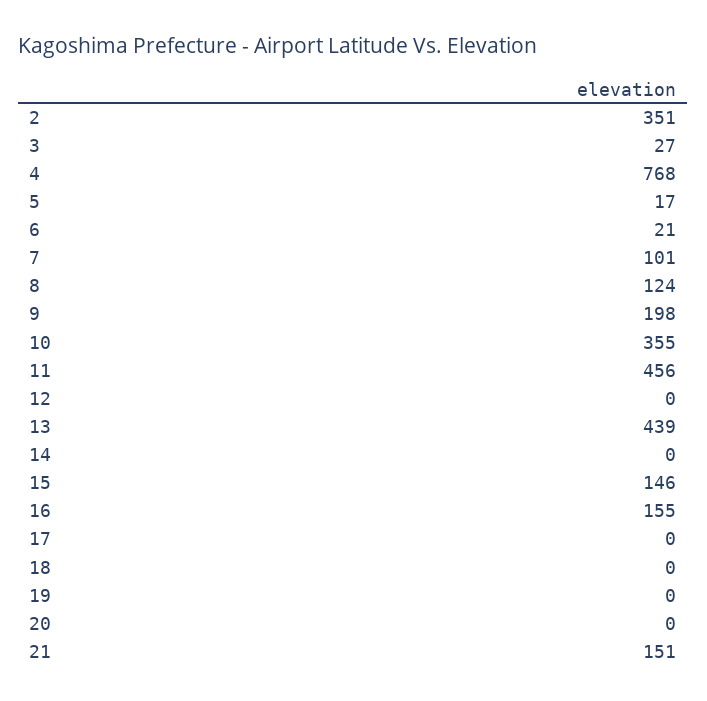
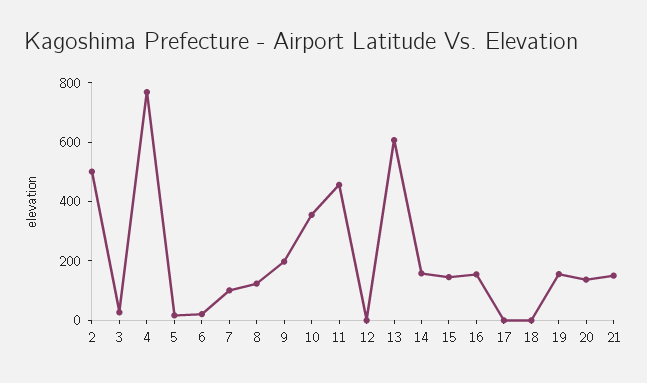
  {
-   "2": 351,
+   "2": 500,
    "3": 27,
    "4": 768,
    "5": 17,
    "6": 21,
    "7": 101,
    "8": 124,
    "9": 198,
    "10": 355,
    "11": 456,
    "12": 0,
-   "13": 439,
+   "13": 600,
-   "14": 0,
+   "14": 150,
    "15": 146,
    "16": 155,
    "17": 0,
    "18": 0,
-   "19": 0,
+   "19": 150,
-   "20": 0,
+   "20": 150,
    "21": 151
  }

